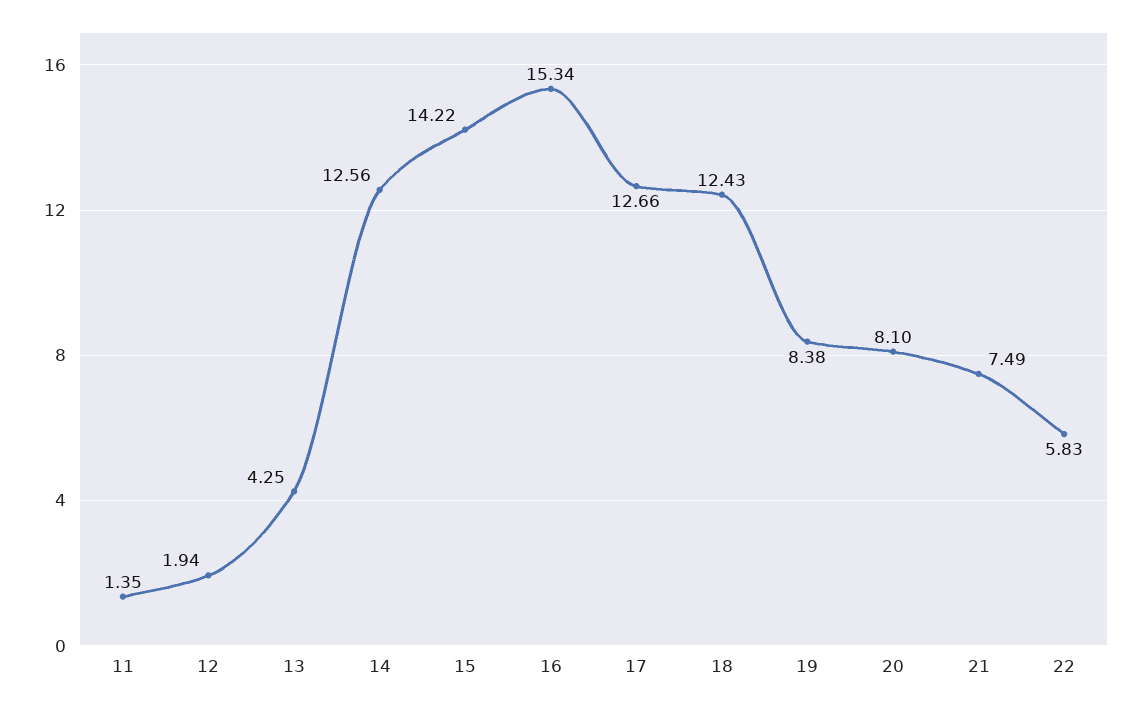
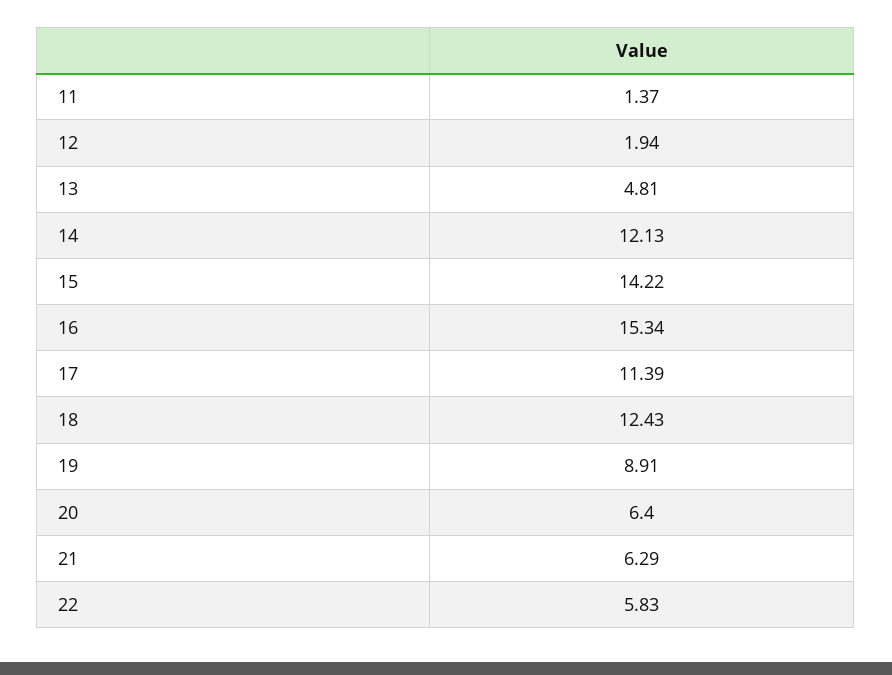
  {
-   "11": 1.35,
+   "11": 1.37,
    "12": 1.94,
-   "13": 4.25,
+   "13": 4.81,
-   "14": 12.56,
+   "14": 12.13,
    "15": 14.22,
    "16": 15.34,
-   "17": 12.66,
+   "17": 11.39,
    "18": 12.43,
-   "19": 8.38,
+   "19": 8.91,
-   "20": 8.1,
+   "20": 6.4,
-   "21": 7.49,
+   "21": 6.29,
    "22": 5.83
  }

